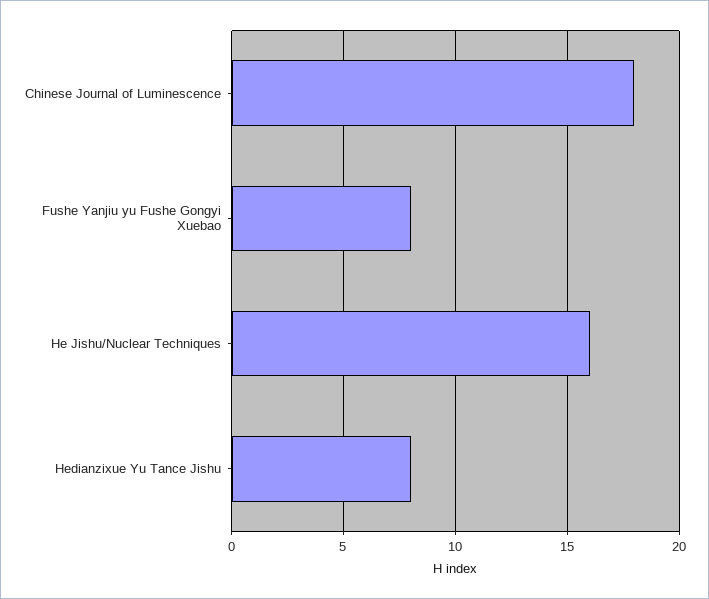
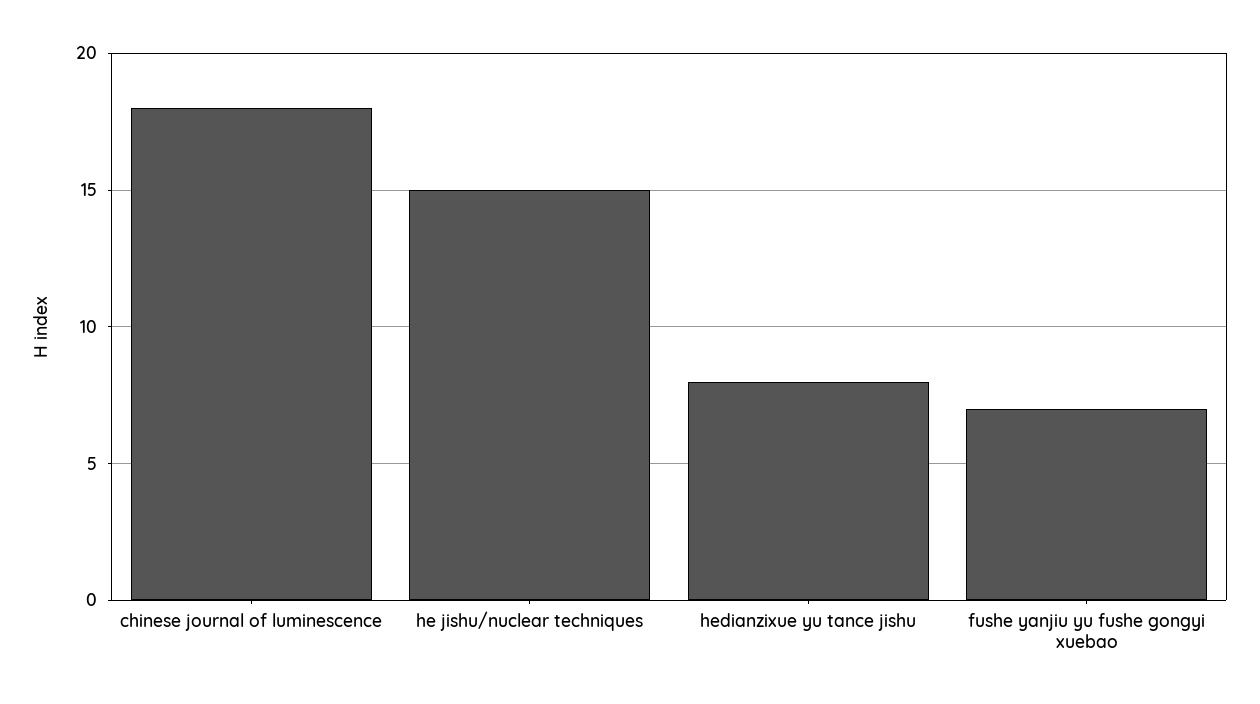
  {
    "Chinese Journal of Luminescence": 18,
-   "Fushe Yanjiu yu Fushe Gongyi Xuebao": 8,
+   "Fushe Yanjiu yu Fushe Gongyi Xuebao": 7,
-   "He Jishu/Nuclear Techniques": 16,
+   "He Jishu/Nuclear Techniques": 15,
    "Hedianzixue Yu Tance Jishu": 8
  }

